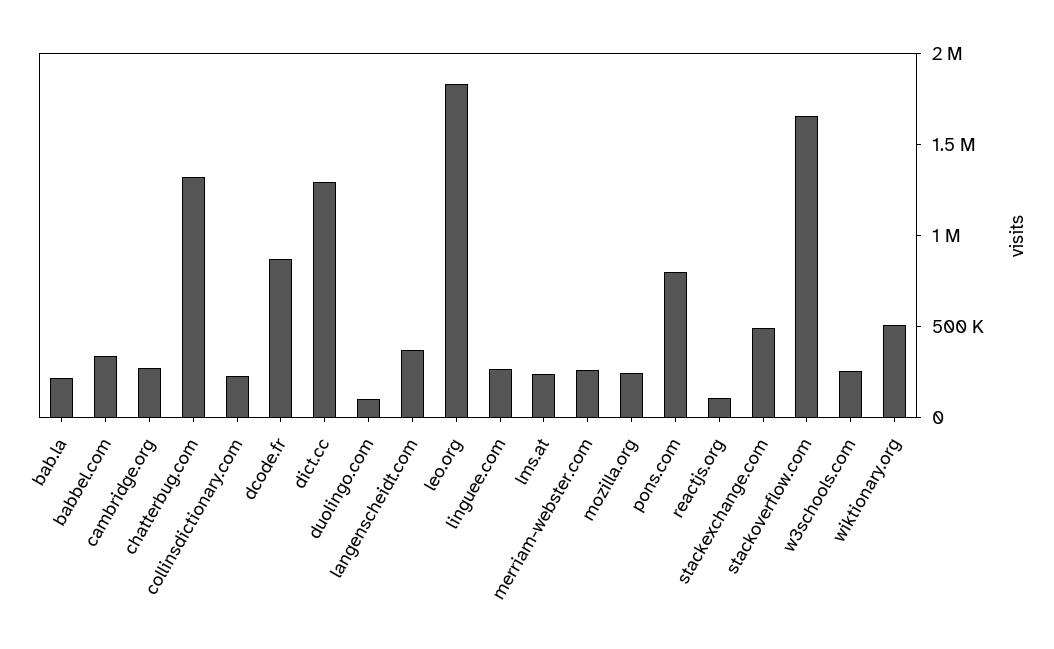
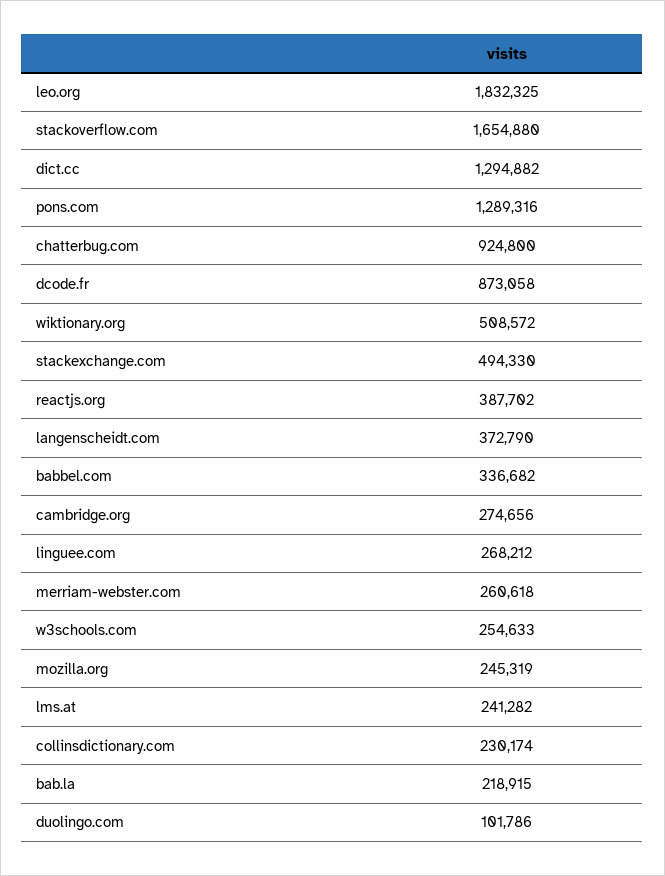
  {
    "bab.la": 218915,
    "babbel.com": 336682,
    "cambridge.org": 274656,
-   "chatterbug.com": 1300000,
+   "chatterbug.com": 924800,
    "collinsdictionary.com": 230174,
    "dcode.fr": 873058,
    "dict.cc": 1294882,
    "duolingo.com": 101786,
    "langenscheidt.com": 372790,
    "leo.org": 1832325,
    "linguee.com": 268212,
    "lms.at": 241282,
    "merriam-webster.com": 260618,
    "mozilla.org": 245319,
-   "pons.com": 800000,
+   "pons.com": 1289316,
-   "reactjs.org": 100000,
+   "reactjs.org": 387702,
    "stackexchange.com": 494330,
    "stackoverflow.com": 1654880,
    "w3schools.com": 254633,
    "wiktionary.org": 508572
  }

